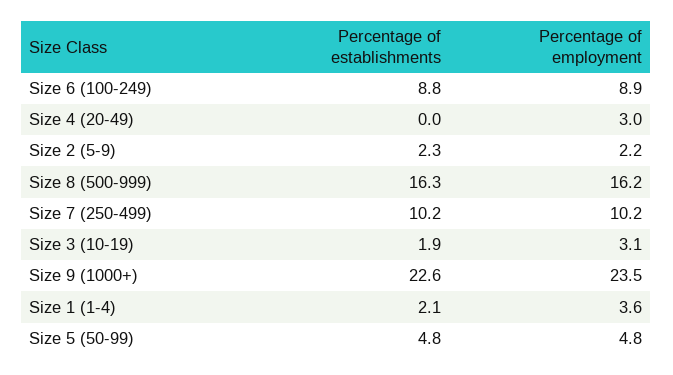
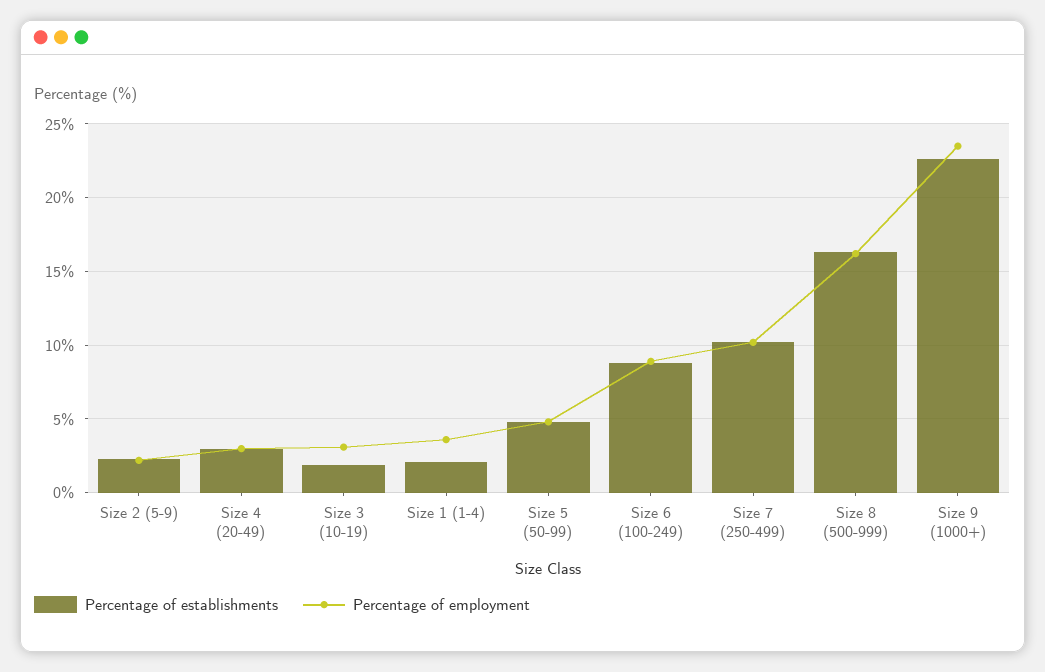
  {
    "Percentage of establishments": {
      "Size 6 (100-249)": 8.8,
-     "Size 4 (20-49)": 0,
+     "Size 4 (20-49)": 3,
      "Size 2 (5-9)": 2.3,
      "Size 8 (500-999)": 16.3,
      "Size 7 (250-499)": 10.2,
      "Size 3 (10-19)": 1.9,
      "Size 9 (1000+)": 22.6,
      "Size 1 (1-4)": 2.1,
      "Size 5 (50-99)": 4.8
    },
    "Percentage of employment": {
      "Size 6 (100-249)": 8.9,
      "Size 4 (20-49)": 3,
      "Size 2 (5-9)": 2.2,
      "Size 8 (500-999)": 16.2,
      "Size 7 (250-499)": 10.2,
      "Size 3 (10-19)": 3.1,
      "Size 9 (1000+)": 23.5,
      "Size 1 (1-4)": 3.6,
      "Size 5 (50-99)": 4.8
    }
  }

